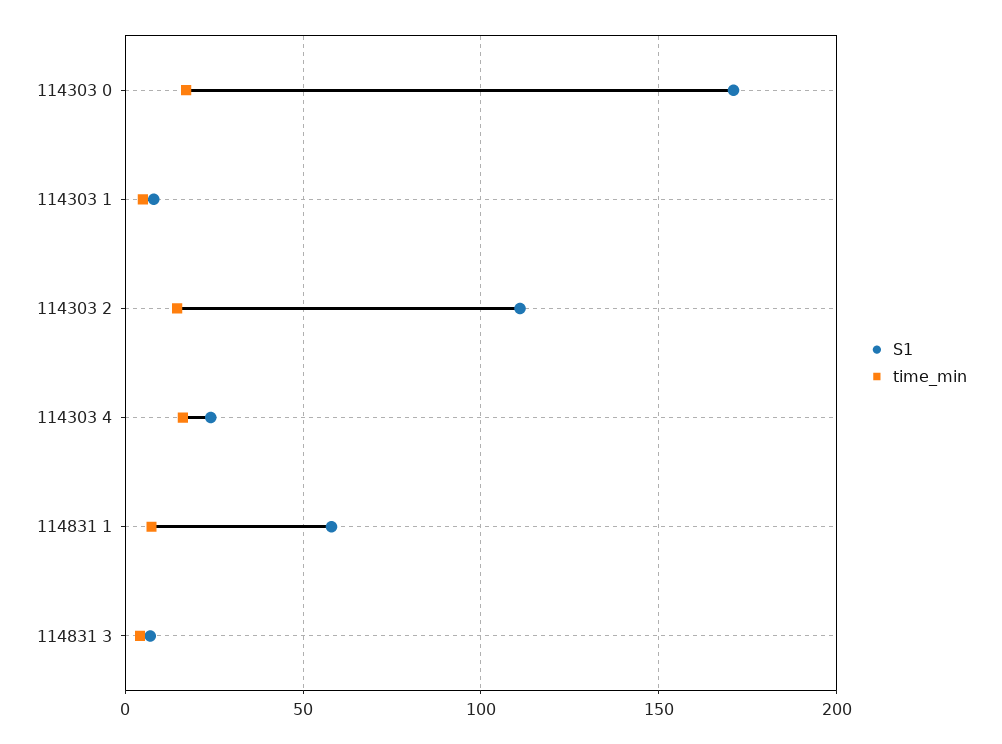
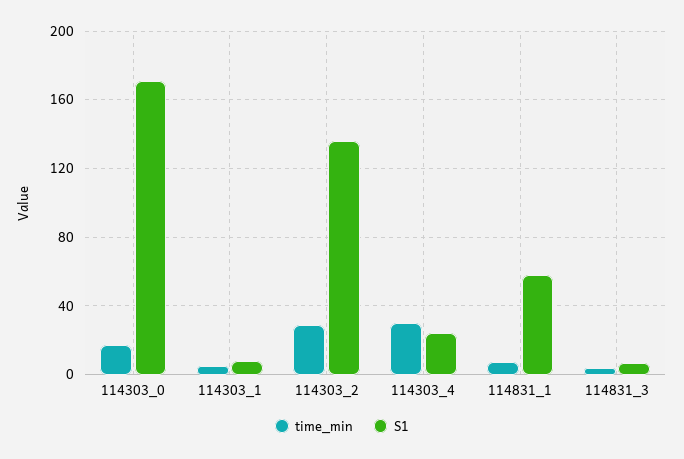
  {
    "S1": {
      "114303 0": 170,
      "114303 1": 10,
-     "114303 2": 110,
+     "114303 2": 135,
      "114303 4": 25,
      "114831 1": 60,
      "114831 3": 5
    },
    "time_min": {
      "114303 0": 15,
      "114303 1": 5,
-     "114303 2": 15,
+     "114303 2": 30,
-     "114303 4": 15,
+     "114303 4": 30,
      "114831 1": 5,
      "114831 3": 5
    }
  }

